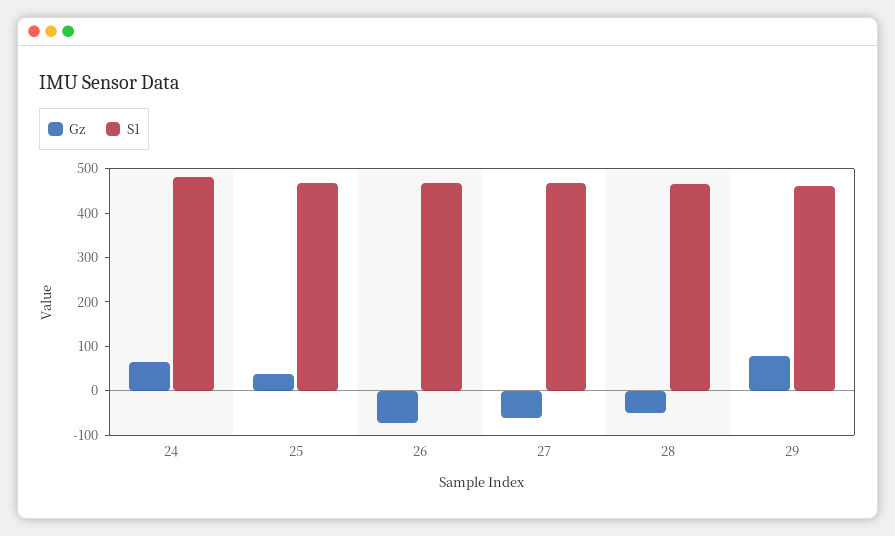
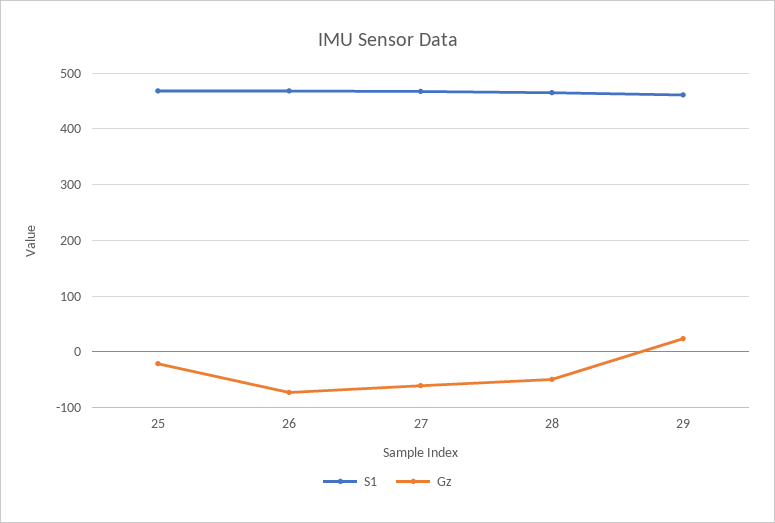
  {
    "Gz": {
-     "24": 60,
-     "25": 40,
+     "25": -20,
      "26": -80,
      "27": -60,
      "28": -40,
-     "29": 80
+     "29": 20
    },
    "S1": {
-     "24": 480,
      "25": 460,
      "26": 460,
      "27": 460,
      "28": 460,
      "29": 460
    }
  }

